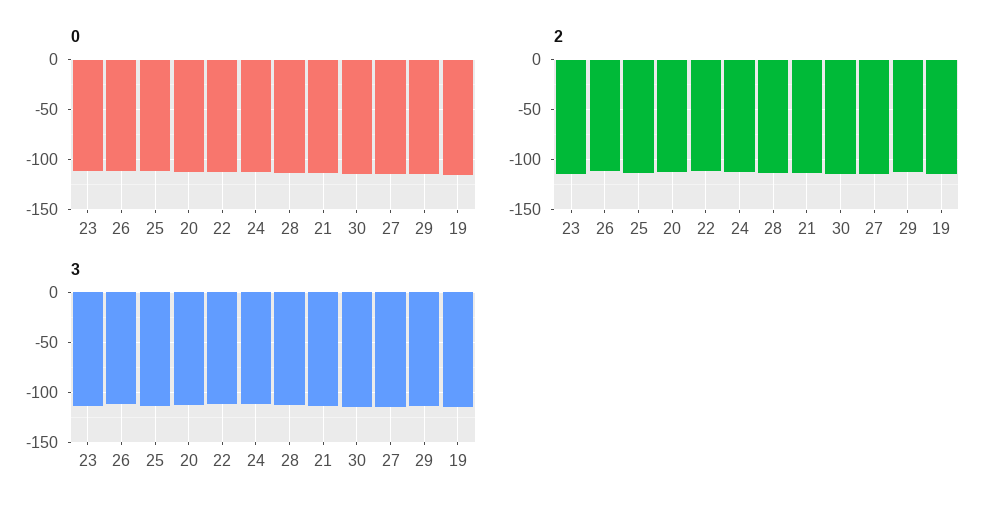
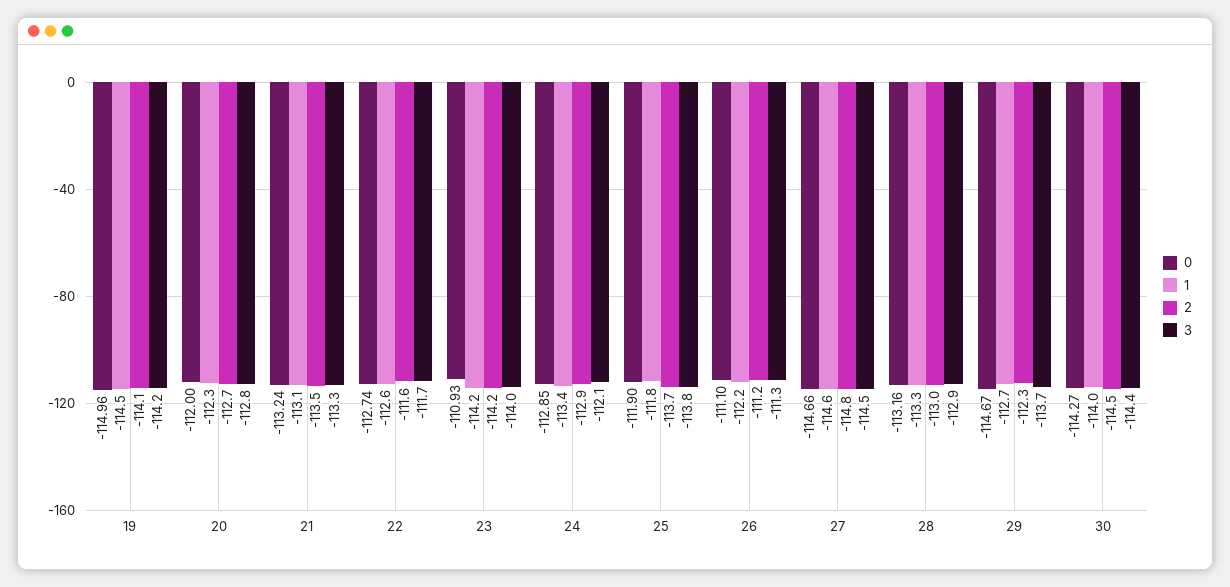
  {
    "0": {
      "23": -110.93,
      "26": -111.1,
      "25": -111.9,
      "20": -112,
      "22": -112.74,
      "24": -112.85,
      "28": -113.16,
      "21": -113.24,
      "30": -114.27,
      "27": -114.66,
      "29": -114.67,
      "19": -114.96
    },
    "2": {
      "23": -114.2,
      "26": -111.2,
      "25": -113.7,
      "20": -112.7,
      "22": -111.6,
      "24": -112.9,
      "28": -113,
      "21": -113.5,
      "30": -114.5,
      "27": -114.8,
      "29": -112.3,
      "19": -114.1
    },
    "3": {
      "23": -114,
      "26": -111.3,
      "25": -113.8,
      "20": -112.8,
      "22": -111.7,
      "24": -112.1,
      "28": -112.9,
      "21": -113.3,
      "30": -114.4,
      "27": -114.5,
      "29": -113.7,
      "19": -114.2
-   }
+   },
+   "1": {
+     "19": -114.5,
+     "20": -112.3,
+     "21": -113.1,
+     "22": -112.6,
+     "23": -114.2,
+     "24": -113.4,
+     "25": -111.8,
+     "26": -112.2,
+     "27": -114.6,
+     "28": -113.3,
+     "29": -112.7,
+     "30": -114
+   }
  }

